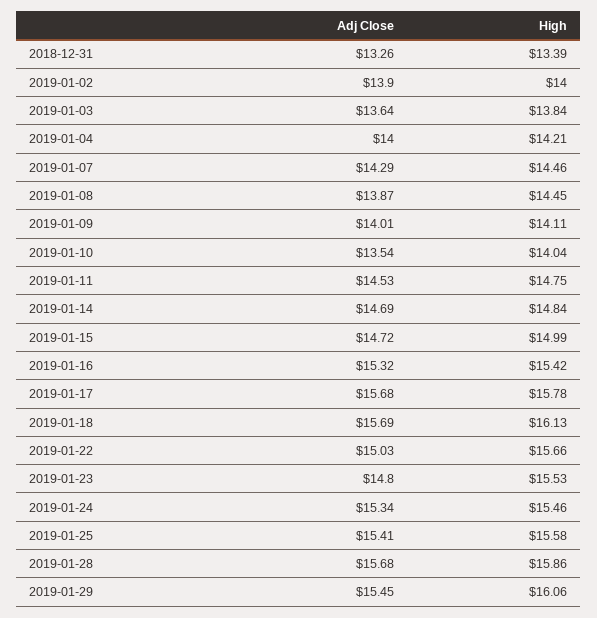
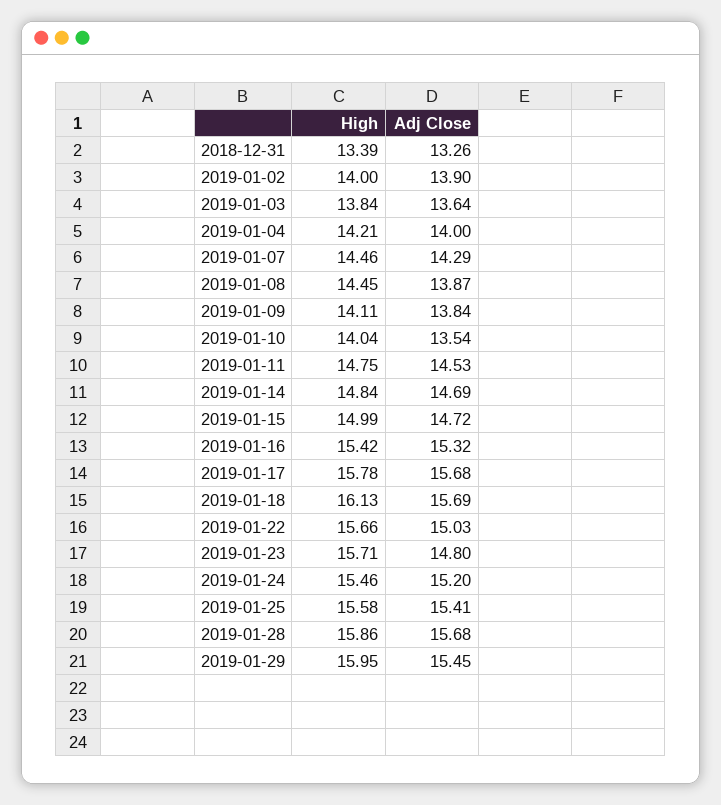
  {
    "Adj Close": {
      "2018-12-31": 13.26,
      "2019-01-02": 13.9,
      "2019-01-03": 13.64,
      "2019-01-04": 14,
      "2019-01-07": 14.29,
      "2019-01-08": 13.87,
-     "2019-01-09": 14.01,
+     "2019-01-09": 13.84,
      "2019-01-10": 13.54,
      "2019-01-11": 14.53,
      "2019-01-14": 14.69,
      "2019-01-15": 14.72,
      "2019-01-16": 15.32,
      "2019-01-17": 15.68,
      "2019-01-18": 15.69,
      "2019-01-22": 15.03,
      "2019-01-23": 14.8,
-     "2019-01-24": 15.34,
+     "2019-01-24": 15.2,
      "2019-01-25": 15.41,
      "2019-01-28": 15.68,
      "2019-01-29": 15.45
    },
    "High": {
      "2018-12-31": 13.39,
      "2019-01-02": 14,
      "2019-01-03": 13.84,
      "2019-01-04": 14.21,
      "2019-01-07": 14.46,
      "2019-01-08": 14.45,
      "2019-01-09": 14.11,
      "2019-01-10": 14.04,
      "2019-01-11": 14.75,
      "2019-01-14": 14.84,
      "2019-01-15": 14.99,
      "2019-01-16": 15.42,
      "2019-01-17": 15.78,
      "2019-01-18": 16.13,
      "2019-01-22": 15.66,
-     "2019-01-23": 15.53,
+     "2019-01-23": 15.71,
      "2019-01-24": 15.46,
      "2019-01-25": 15.58,
      "2019-01-28": 15.86,
-     "2019-01-29": 16.06
+     "2019-01-29": 15.95
    }
  }

